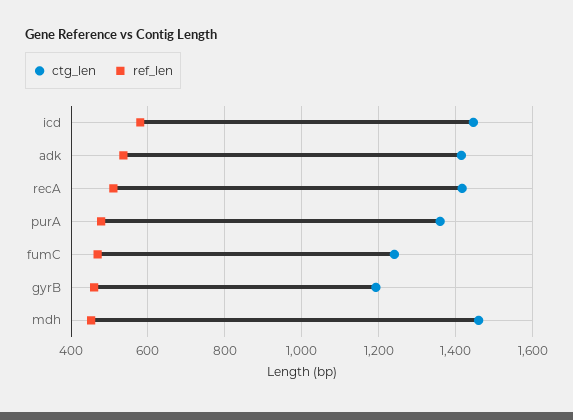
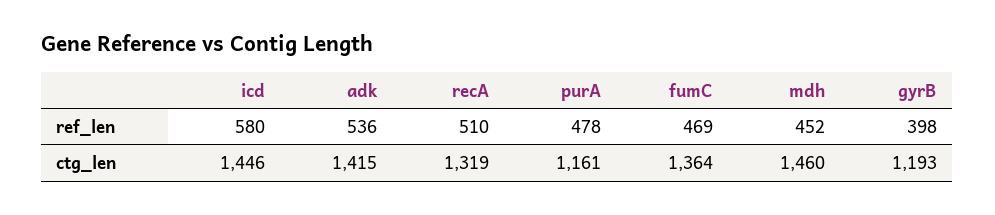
  {
    "ctg_len": {
      "icd": 1446,
      "adk": 1415,
-     "recA": 1420,
+     "recA": 1319,
-     "purA": 1360,
+     "purA": 1161,
-     "fumC": 1240,
+     "fumC": 1364,
      "gyrB": 1193,
      "mdh": 1460
    },
    "ref_len": {
      "icd": 580,
      "adk": 536,
      "recA": 510,
      "purA": 478,
      "fumC": 469,
-     "gyrB": 460,
+     "gyrB": 398,
      "mdh": 452
    }
  }

